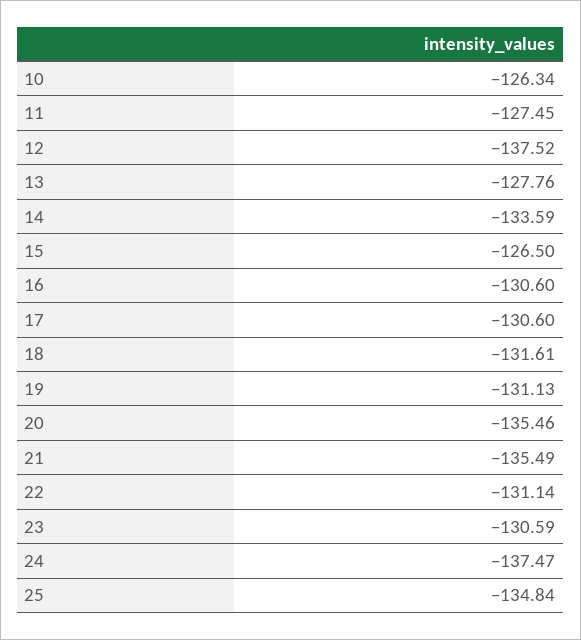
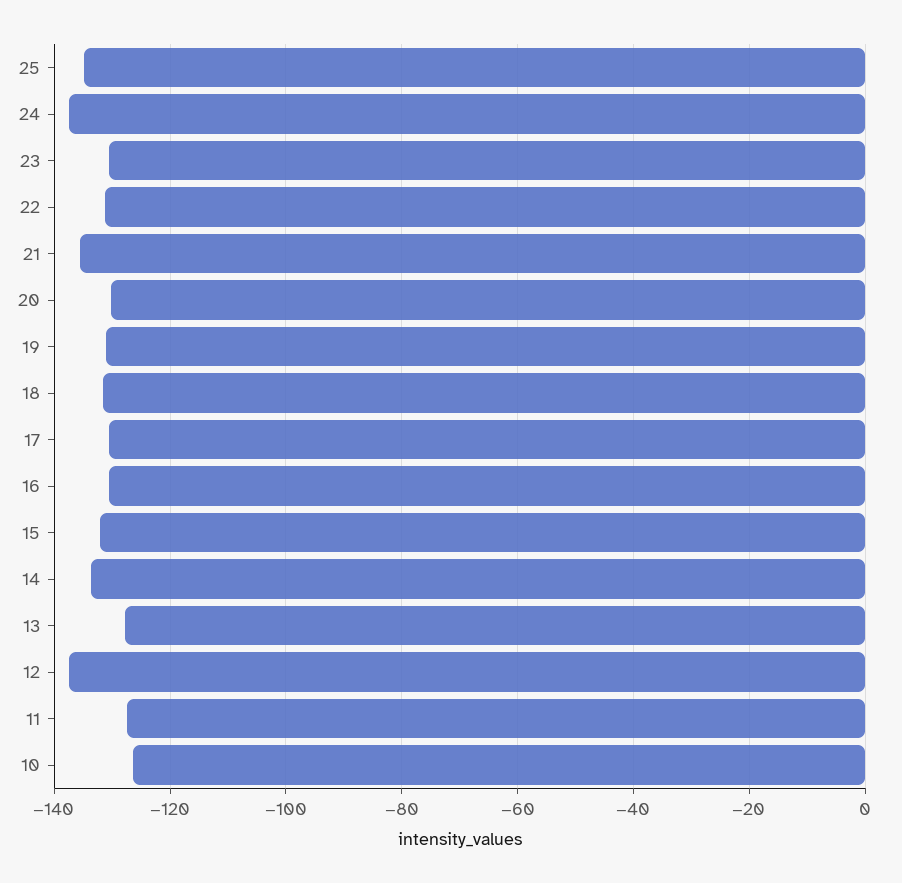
  {
    "10": -126.34,
    "11": -127.45,
    "12": -137.52,
    "13": -127.76,
    "14": -133.59,
-   "15": -126.5,
+   "15": -132,
    "16": -130.6,
    "17": -130.6,
    "18": -131.61,
    "19": -131.13,
-   "20": -135.46,
+   "20": -130,
    "21": -135.49,
    "22": -131.14,
    "23": -130.59,
    "24": -137.47,
    "25": -134.84
  }

